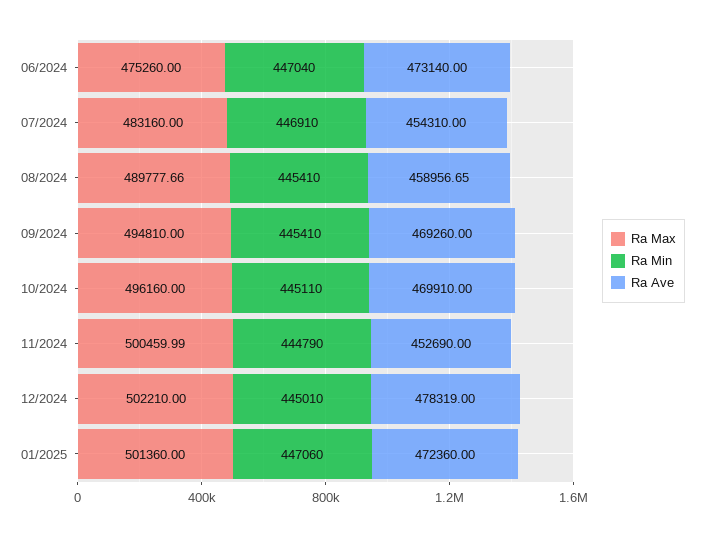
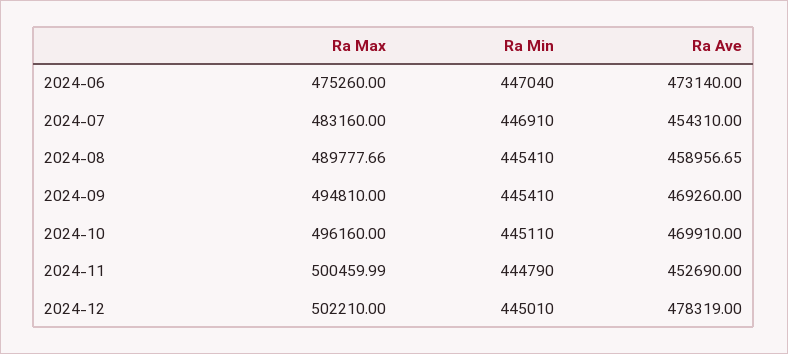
  {
    "Ra Max": {
      "06/2024": 475260,
      "07/2024": 483160,
      "08/2024": 489777.66,
      "09/2024": 494810,
      "10/2024": 496160,
      "11/2024": 500459.99,
-     "12/2024": 502210,
+     "12/2024": 502210
-     "01/2025": 501360
    },
    "Ra Min": {
      "06/2024": 447040,
      "07/2024": 446910,
      "08/2024": 445410,
      "09/2024": 445410,
      "10/2024": 445110,
      "11/2024": 444790,
-     "12/2024": 445010,
+     "12/2024": 445010
-     "01/2025": 447060
    },
    "Ra Ave": {
      "06/2024": 473140,
      "07/2024": 454310,
      "08/2024": 458956.65,
      "09/2024": 469260,
      "10/2024": 469910,
      "11/2024": 452690,
-     "12/2024": 478319,
+     "12/2024": 478319
-     "01/2025": 472360
    }
  }

